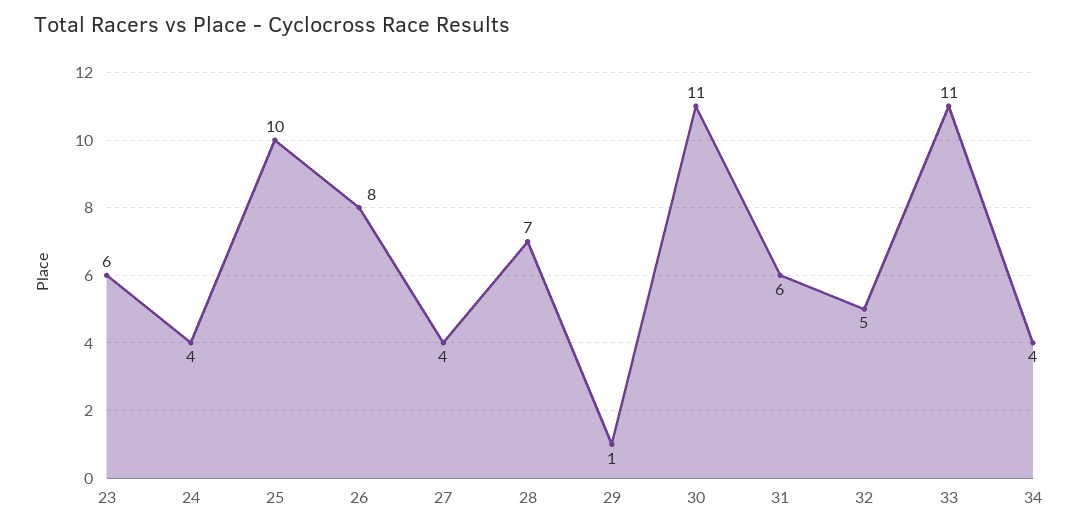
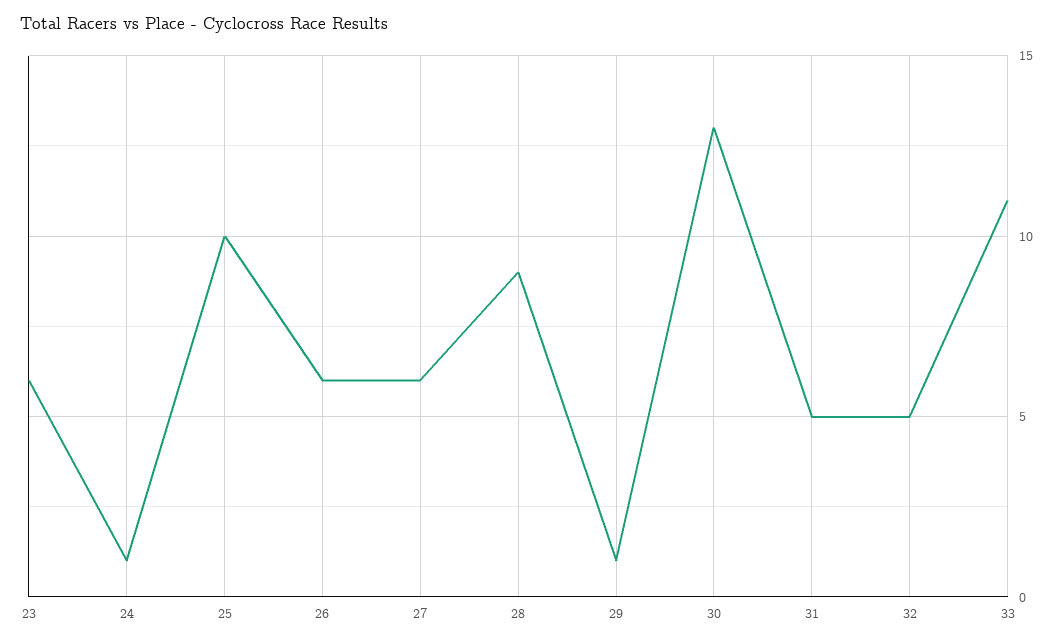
  {
    "23": 6,
-   "24": 4,
+   "24": 1,
    "25": 10,
-   "26": 8,
+   "26": 6,
-   "27": 4,
+   "27": 6,
-   "28": 7,
+   "28": 9,
    "29": 1,
-   "30": 11,
+   "30": 13,
-   "31": 6,
+   "31": 5,
    "32": 5,
-   "33": 11,
+   "33": 11
-   "34": 4
  }

